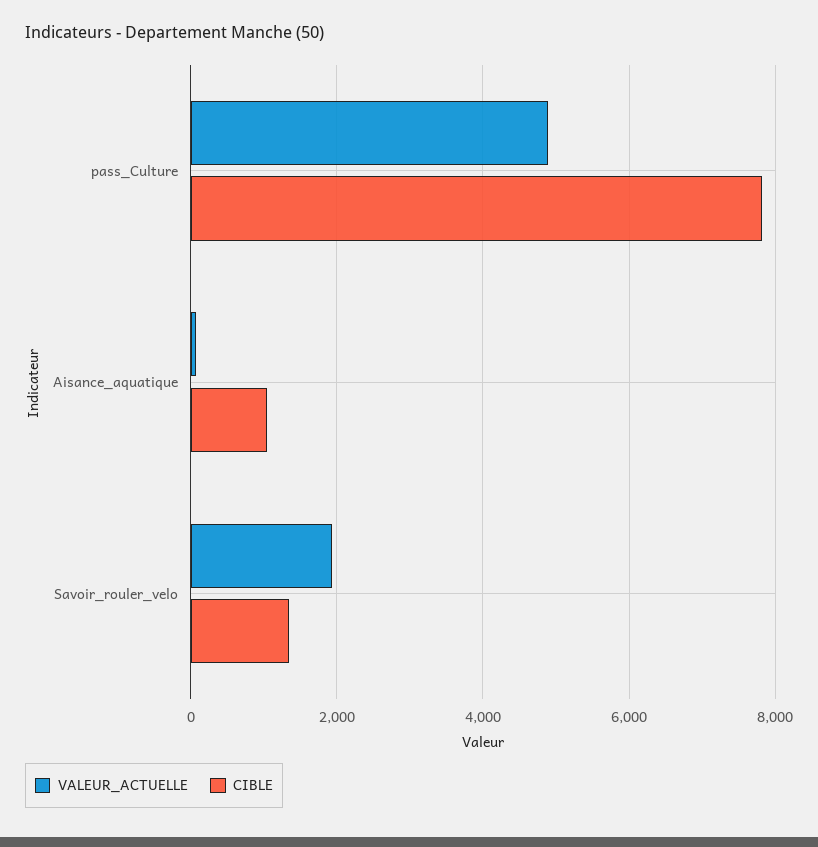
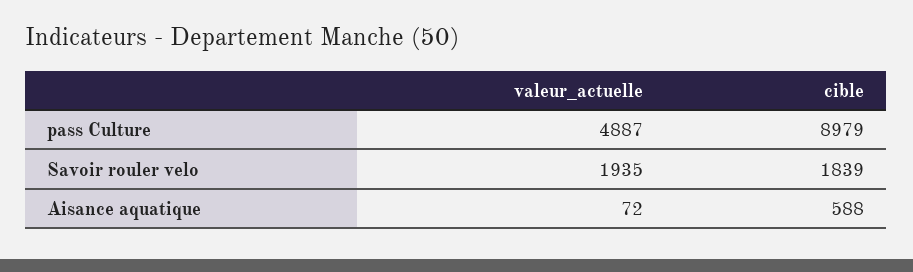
  {
    "VALEUR_ACTUELLE": {
      "pass_Culture": 4887,
      "Aisance_aquatique": 72,
      "Savoir_rouler_velo": 1935
    },
    "CIBLE": {
-     "pass_Culture": 7800,
+     "pass_Culture": 8979,
-     "Aisance_aquatique": 1000,
+     "Aisance_aquatique": 588,
-     "Savoir_rouler_velo": 1400
+     "Savoir_rouler_velo": 1839
    }
  }

